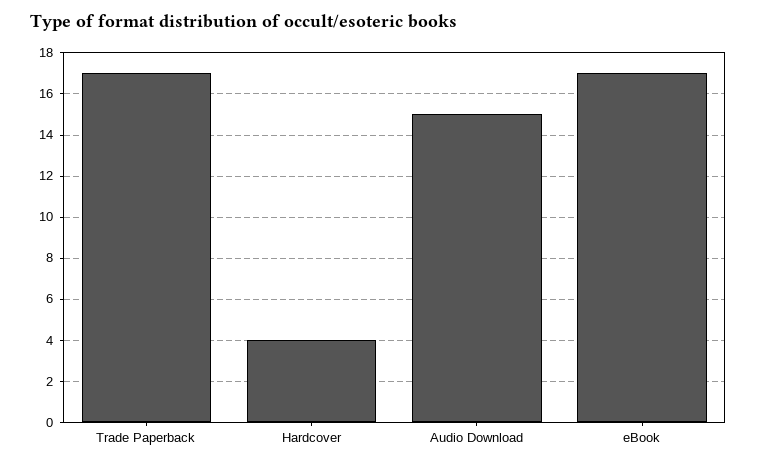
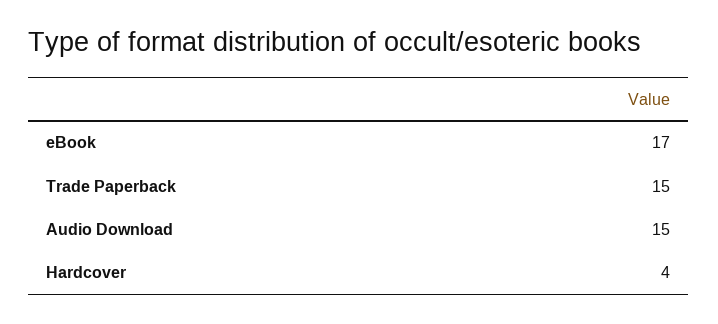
  {
-   "Trade Paperback": 17,
+   "Trade Paperback": 15,
    "Hardcover": 4,
    "Audio Download": 15,
    "eBook": 17
  }

